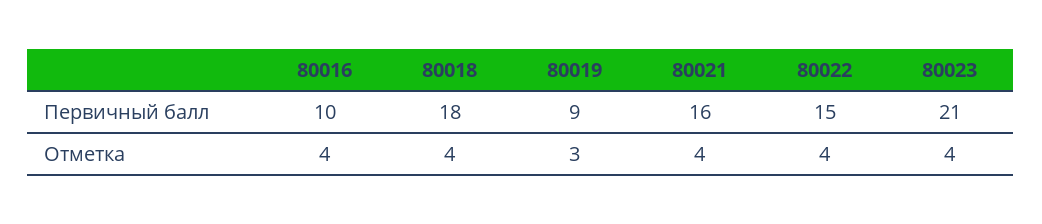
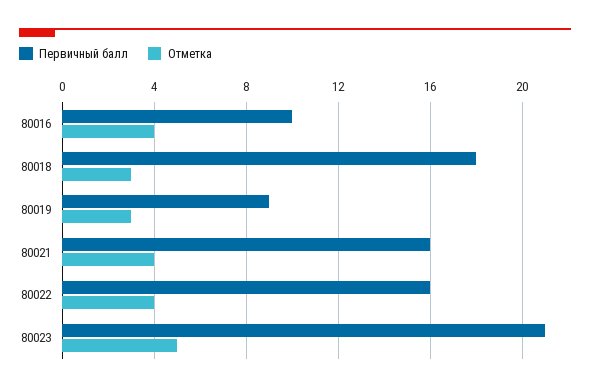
  {
    "Первичный балл": {
      "80016": 10,
      "80018": 18,
      "80019": 9,
      "80021": 16,
-     "80022": 15,
+     "80022": 16,
      "80023": 21
    },
    "Отметка": {
      "80016": 4,
-     "80018": 4,
+     "80018": 3,
      "80019": 3,
      "80021": 4,
      "80022": 4,
-     "80023": 4
+     "80023": 5
    }
  }

